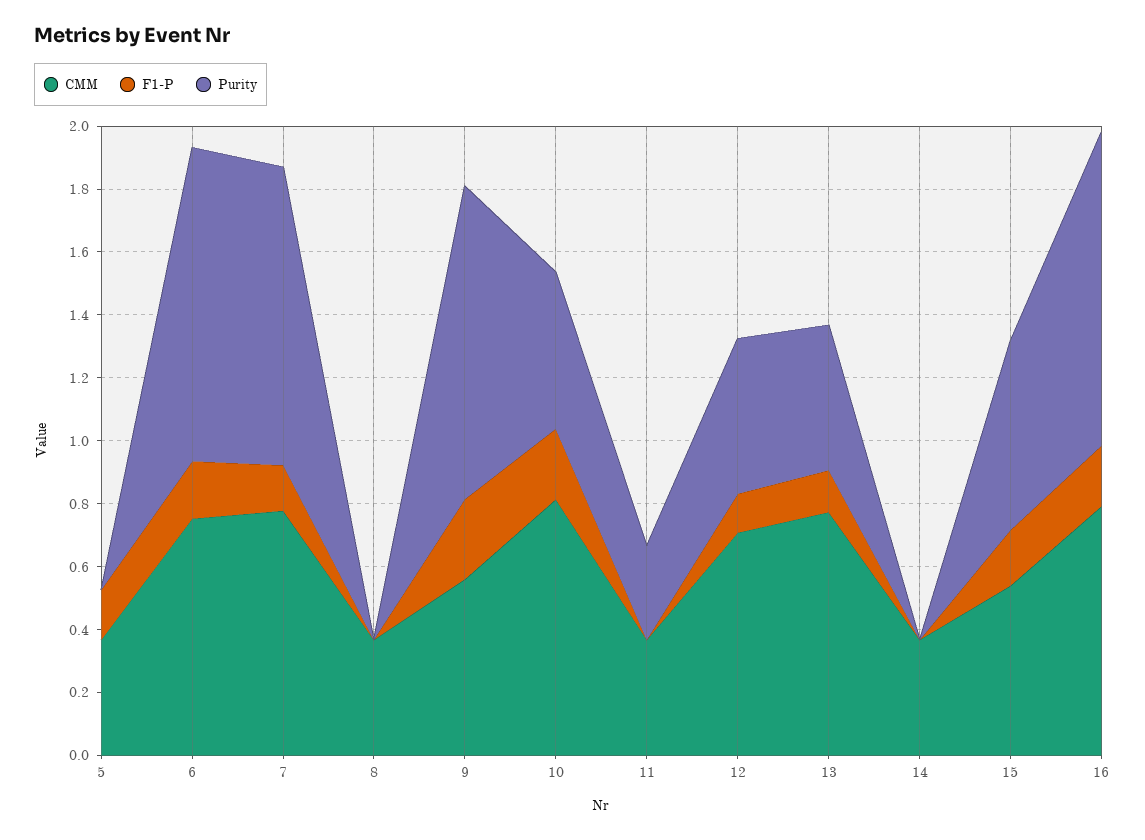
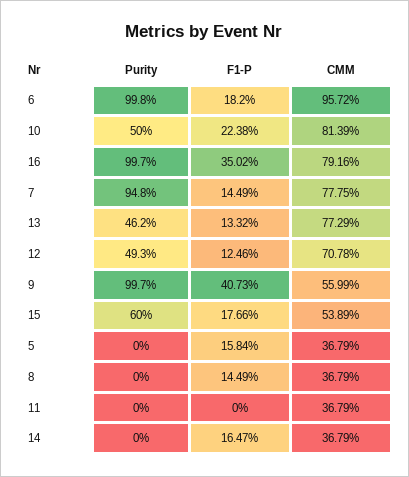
  {
    "CMM": {
      "5": 0.3679,
-     "6": 0.75,
+     "6": 0.9572,
      "7": 0.7775,
      "8": 0.3679,
      "9": 0.5599,
      "10": 0.8139,
      "11": 0.3679,
      "12": 0.7078,
      "13": 0.7729,
      "14": 0.3679,
      "15": 0.5389,
      "16": 0.7916
    },
    "F1-P": {
      "5": 0.1584,
      "6": 0.182,
      "7": 0.1449,
-     "8": 0,
+     "8": 0.1449,
-     "9": 0.25,
+     "9": 0.4073,
      "10": 0.2238,
      "11": 0,
      "12": 0.1246,
      "13": 0.1332,
-     "14": 0,
+     "14": 0.1647,
      "15": 0.1766,
-     "16": 0.2
+     "16": 0.3502
    },
    "Purity": {
      "5": 0,
      "6": 0.998,
      "7": 0.948,
      "8": 0,
      "9": 0.997,
      "10": 0.5,
-     "11": 0.3,
+     "11": 0,
      "12": 0.493,
      "13": 0.462,
      "14": 0,
      "15": 0.6,
      "16": 0.997
    }
  }

